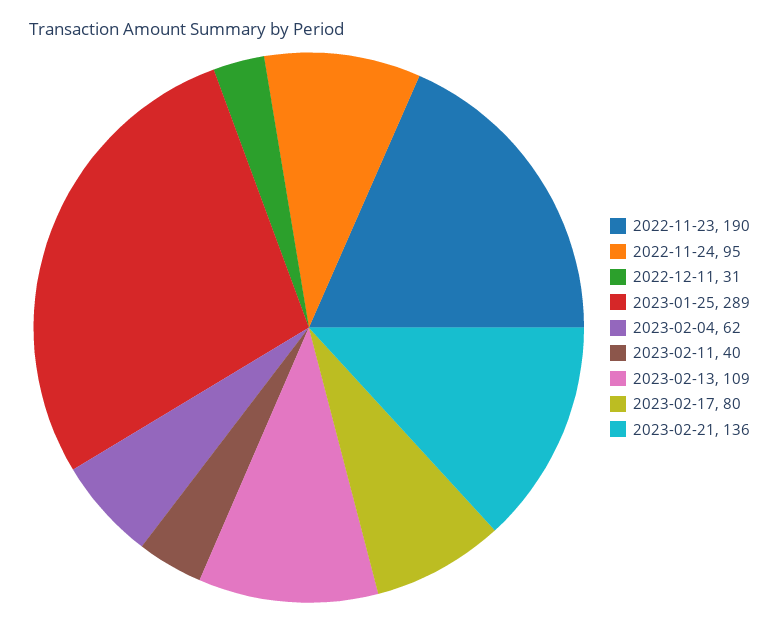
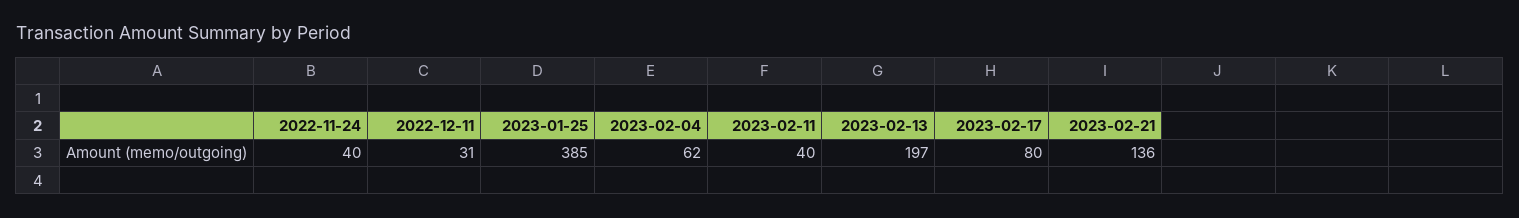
  {
-   "2022-11-23": 190,
-   "2022-11-24": 95,
+   "2022-11-24": 40,
    "2022-12-11": 31,
-   "2023-01-25": 289,
+   "2023-01-25": 385,
    "2023-02-04": 62,
    "2023-02-11": 40,
-   "2023-02-13": 109,
+   "2023-02-13": 197,
    "2023-02-17": 80,
    "2023-02-21": 136
  }

